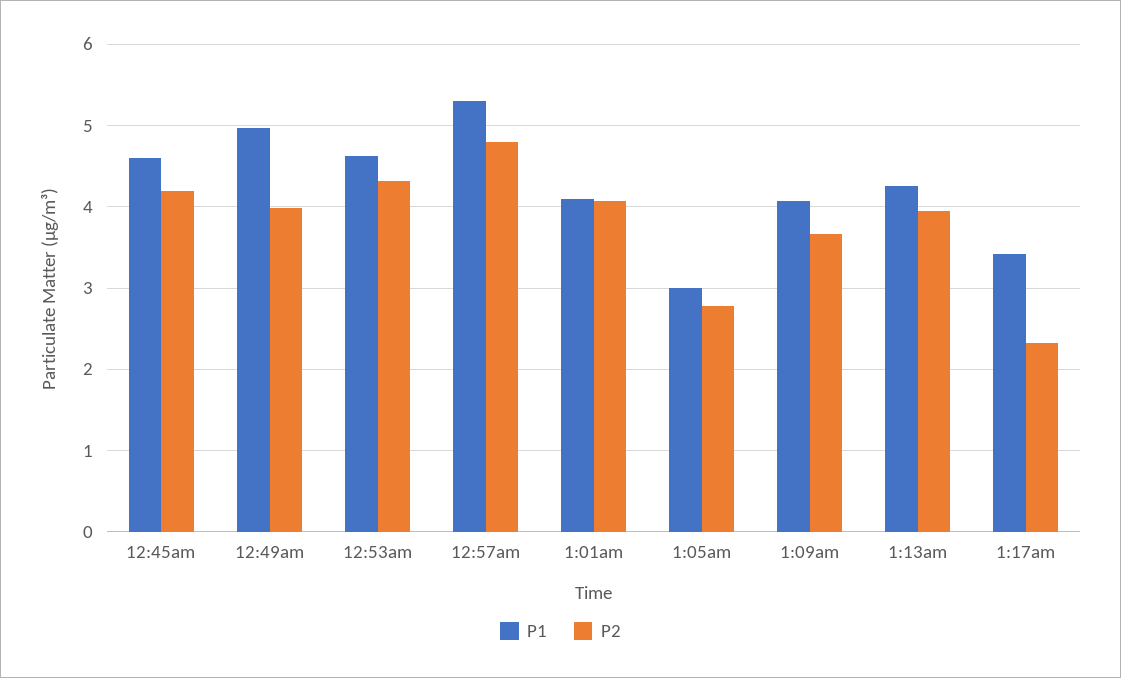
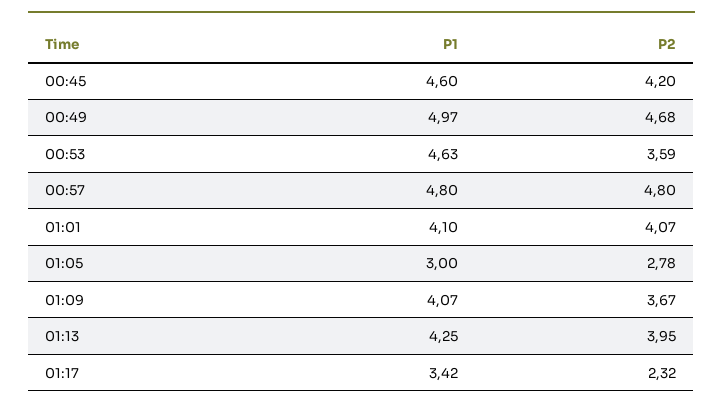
  {
    "P1": {
      "12:45am": 4.6,
      "12:49am": 4.97,
      "12:53am": 4.63,
-     "12:57am": 5.3,
+     "12:57am": 4.8,
      "1:01am": 4.1,
      "1:05am": 3,
      "1:09am": 4.07,
      "1:13am": 4.25,
      "1:17am": 3.42
    },
    "P2": {
      "12:45am": 4.2,
-     "12:49am": 4,
+     "12:49am": 4.68,
-     "12:53am": 4.3,
+     "12:53am": 3.59,
      "12:57am": 4.8,
      "1:01am": 4.07,
      "1:05am": 2.78,
      "1:09am": 3.67,
      "1:13am": 3.95,
      "1:17am": 2.32
    }
  }

